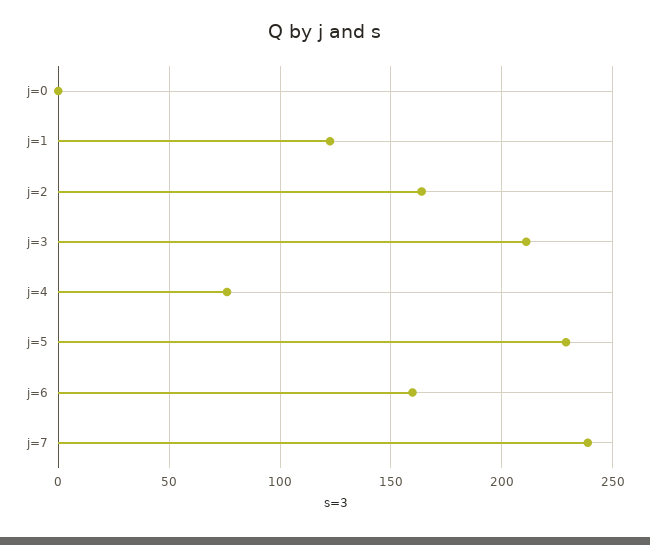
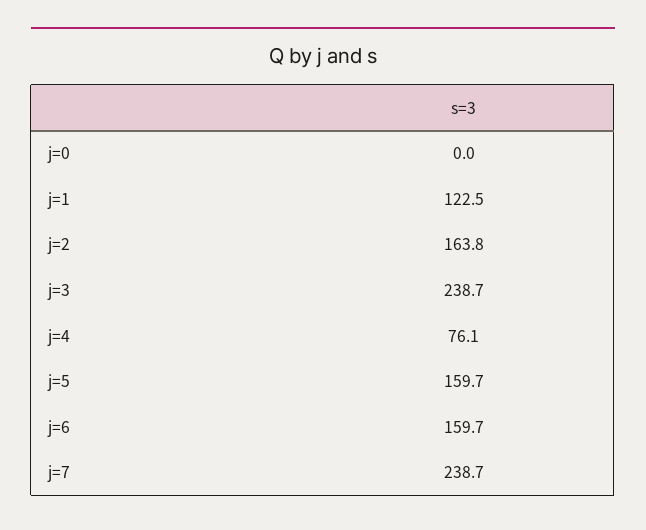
  {
    "j=0": 0,
    "j=1": 122.5,
    "j=2": 163.8,
-   "j=3": 210,
+   "j=3": 238.7,
    "j=4": 76.1,
-   "j=5": 230,
+   "j=5": 159.7,
    "j=6": 159.7,
    "j=7": 238.7
  }

